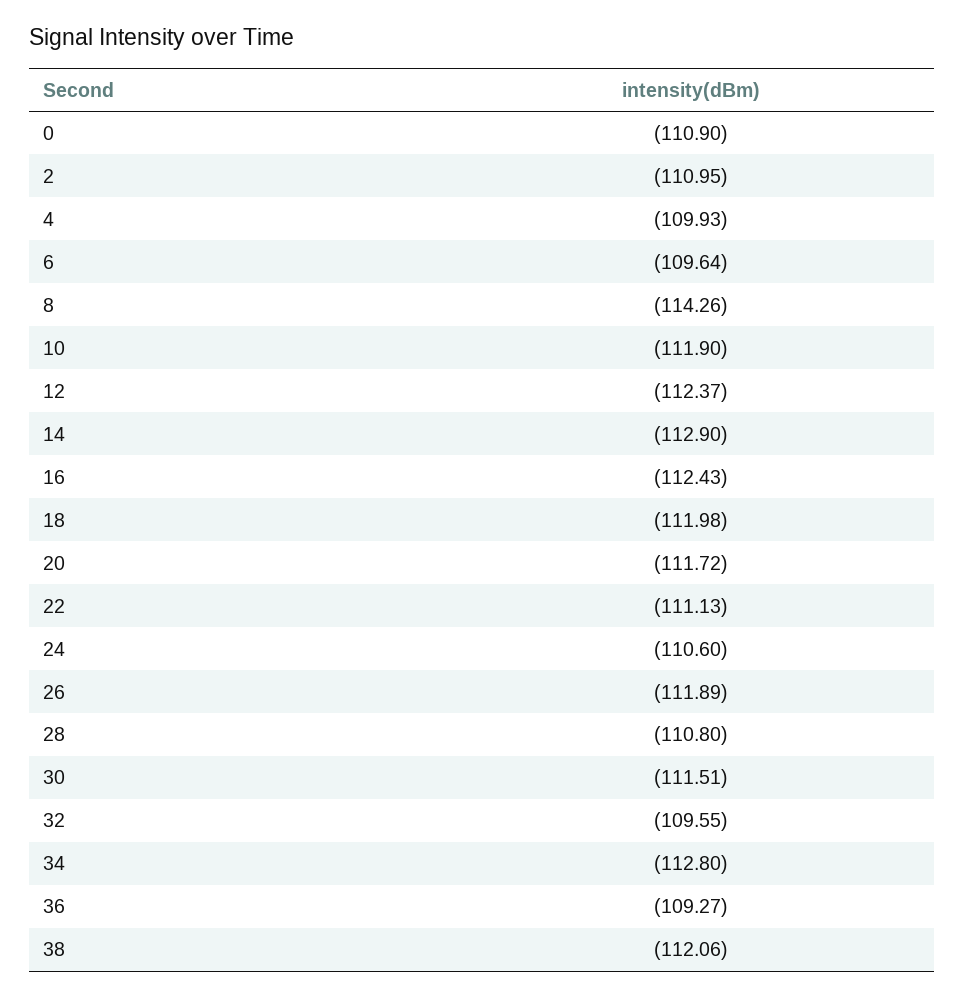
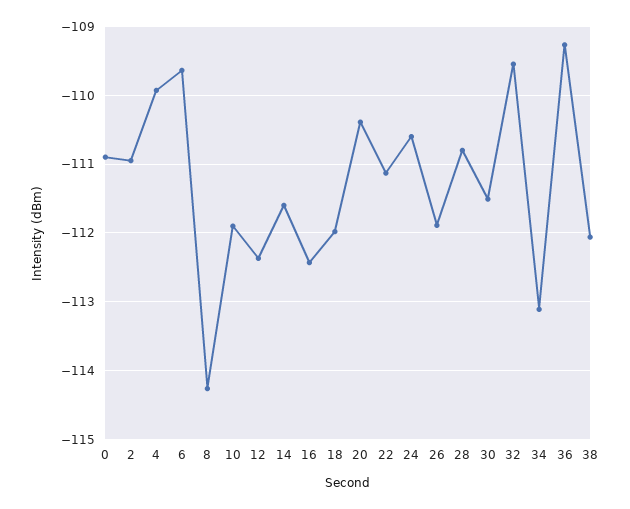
  {
    "0": -110.9,
    "2": -110.95,
    "4": -109.93,
    "6": -109.64,
    "8": -114.26,
    "10": -111.9,
    "12": -112.37,
-   "14": -112.9,
+   "14": -111.6,
    "16": -112.43,
    "18": -111.98,
-   "20": -111.72,
+   "20": -110.4,
    "22": -111.13,
    "24": -110.6,
    "26": -111.89,
    "28": -110.8,
    "30": -111.51,
    "32": -109.55,
-   "34": -112.8,
+   "34": -113.1,
    "36": -109.27,
    "38": -112.06
  }

